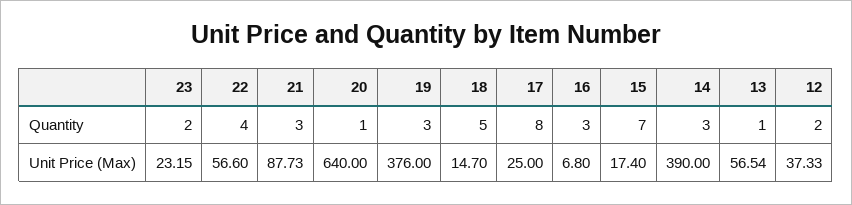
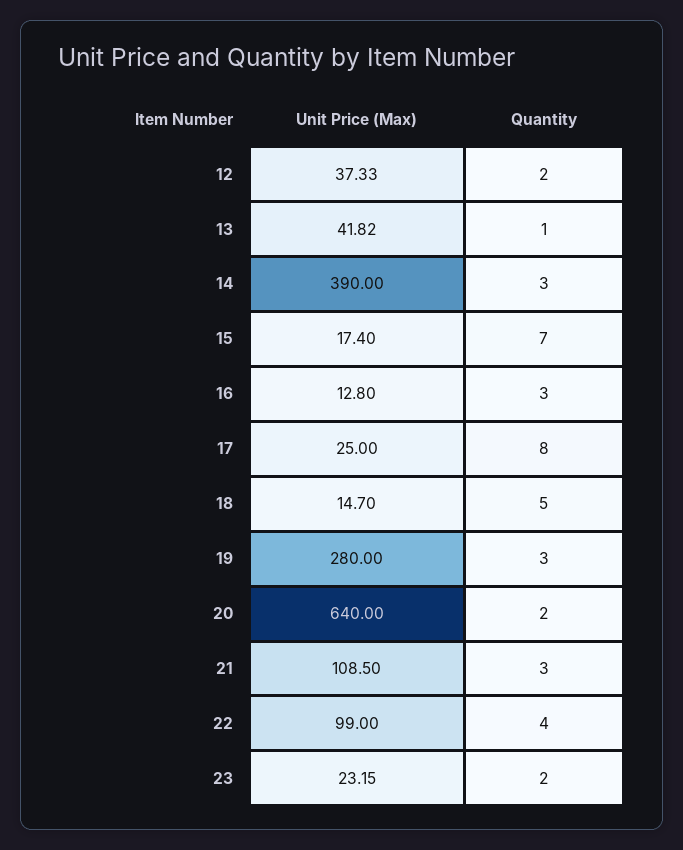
  {
    "23": {
      "Quantity": 2,
      "Unit Price (Max)": 23.15
    },
    "22": {
      "Quantity": 4,
-     "Unit Price (Max)": 56.6
+     "Unit Price (Max)": 99
    },
    "21": {
      "Quantity": 3,
-     "Unit Price (Max)": 87.73
+     "Unit Price (Max)": 108.5
    },
    "20": {
-     "Quantity": 1,
+     "Quantity": 2,
      "Unit Price (Max)": 640
    },
    "19": {
      "Quantity": 3,
-     "Unit Price (Max)": 376
+     "Unit Price (Max)": 280
    },
    "18": {
      "Quantity": 5,
      "Unit Price (Max)": 14.7
    },
    "17": {
      "Quantity": 8,
      "Unit Price (Max)": 25
    },
    "16": {
      "Quantity": 3,
-     "Unit Price (Max)": 6.8
+     "Unit Price (Max)": 12.8
    },
    "15": {
      "Quantity": 7,
      "Unit Price (Max)": 17.4
    },
    "14": {
      "Quantity": 3,
      "Unit Price (Max)": 390
    },
    "13": {
      "Quantity": 1,
-     "Unit Price (Max)": 56.54
+     "Unit Price (Max)": 41.82
    },
    "12": {
      "Quantity": 2,
      "Unit Price (Max)": 37.33
    }
  }

